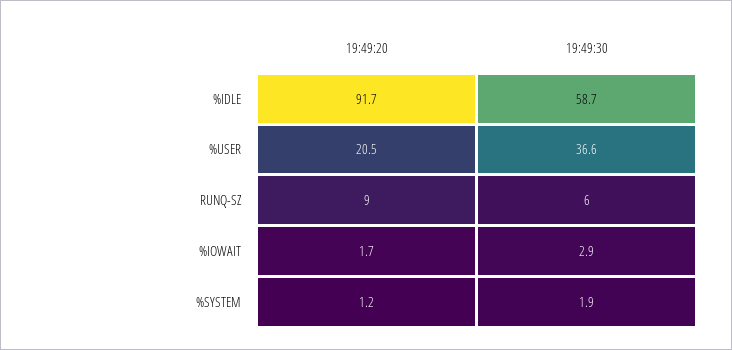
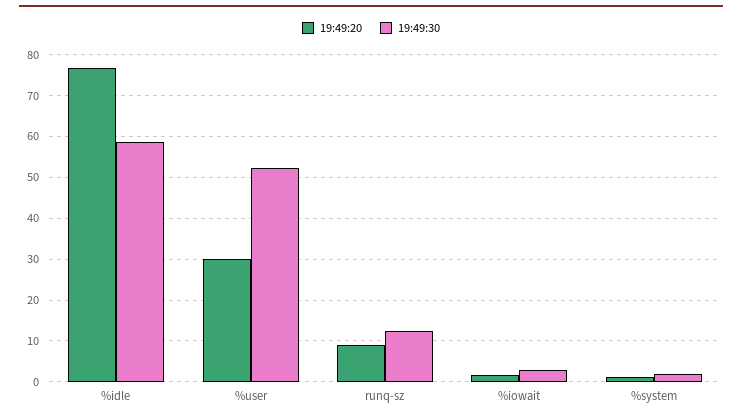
  {
    "19:49:20": {
-     "%IDLE": 91.7,
+     "%IDLE": 76,
-     "%USER": 20.5,
+     "%USER": 30,
      "RUNQ-SZ": 9,
      "%IOWAIT": 1.7,
      "%SYSTEM": 1.2
    },
    "19:49:30": {
      "%IDLE": 58.7,
-     "%USER": 36.6,
+     "%USER": 52,
-     "RUNQ-SZ": 6,
+     "RUNQ-SZ": 12,
      "%IOWAIT": 2.9,
      "%SYSTEM": 1.9
    }
  }

